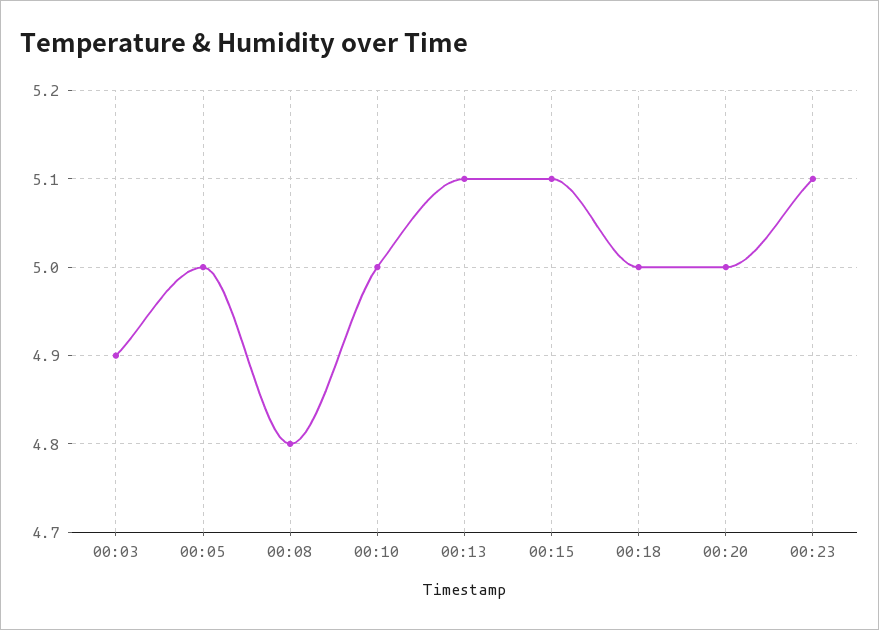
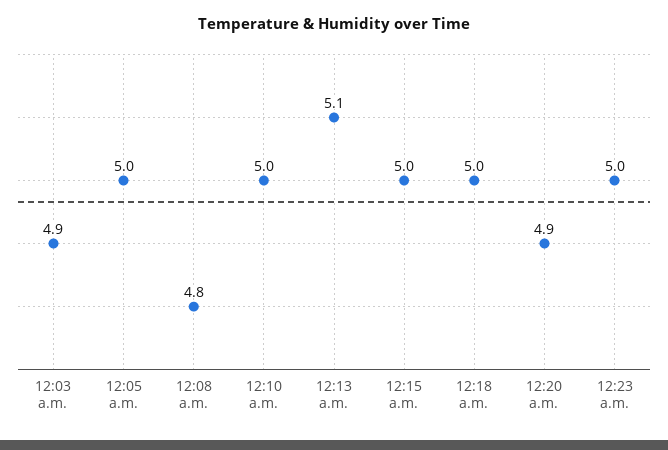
  {
    "00:03": 4.9,
    "00:05": 5,
    "00:08": 4.8,
    "00:10": 5,
    "00:13": 5.1,
-   "00:15": 5.1,
+   "00:15": 5,
    "00:18": 5,
-   "00:20": 5,
+   "00:20": 4.9,
-   "00:23": 5.1
+   "00:23": 5
  }

